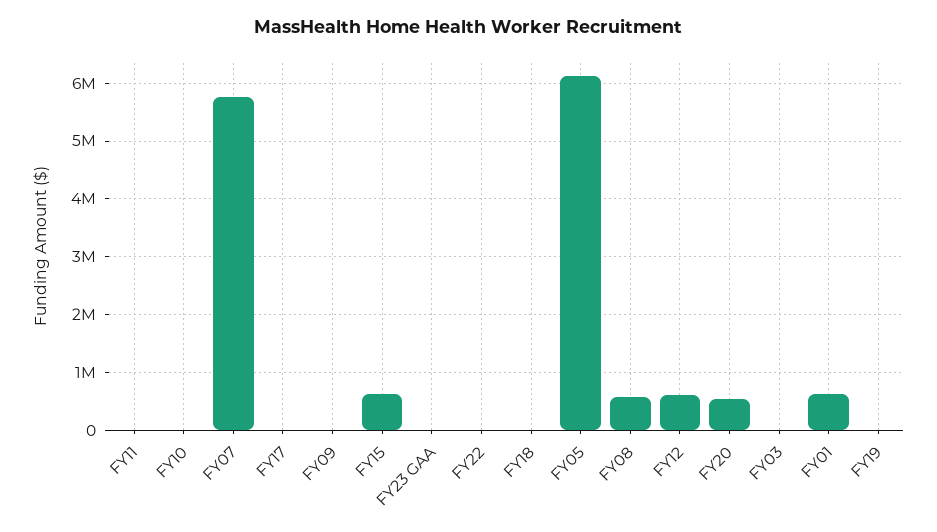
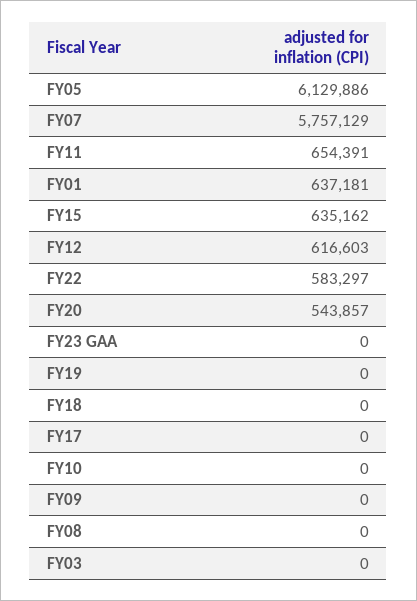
  {
-   "FY11": 0,
+   "FY11": 654391,
    "FY10": 0,
    "FY07": 5757129,
    "FY17": 0,
    "FY09": 0,
    "FY15": 635162,
    "FY23 GAA": 0,
-   "FY22": 0,
+   "FY22": 583297,
    "FY18": 0,
    "FY05": 6129886,
-   "FY08": 600000,
+   "FY08": 0,
    "FY12": 616603,
    "FY20": 543857,
    "FY03": 0,
    "FY01": 637181,
    "FY19": 0
  }

